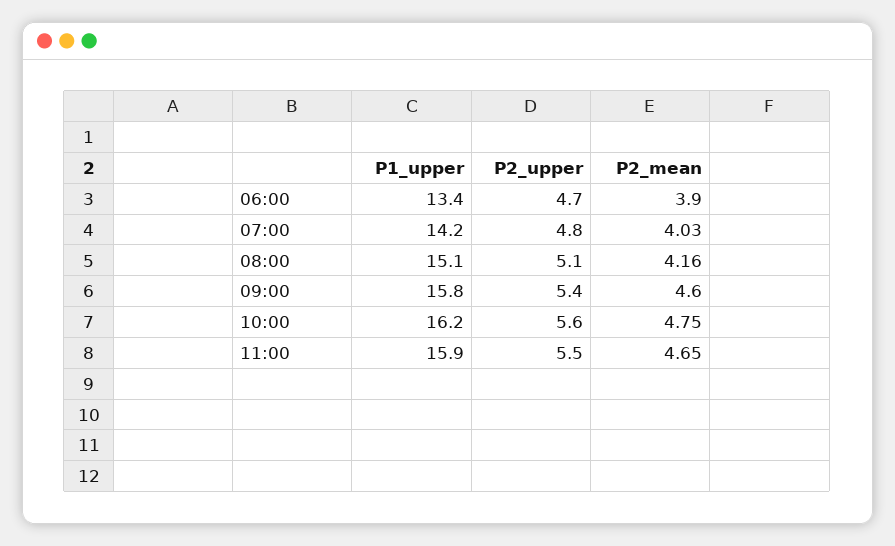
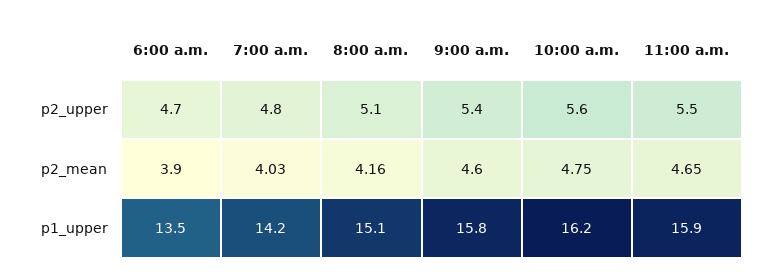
  {
    "P1_upper": {
-     "06:00": 13.4,
+     "06:00": 13.5,
      "07:00": 14.2,
      "08:00": 15.1,
      "09:00": 15.8,
      "10:00": 16.2,
      "11:00": 15.9
    },
    "P2_upper": {
      "06:00": 4.7,
      "07:00": 4.8,
      "08:00": 5.1,
      "09:00": 5.4,
      "10:00": 5.6,
      "11:00": 5.5
    },
    "P2_mean": {
      "06:00": 3.9,
      "07:00": 4.03,
      "08:00": 4.16,
      "09:00": 4.6,
      "10:00": 4.75,
      "11:00": 4.65
    }
  }

